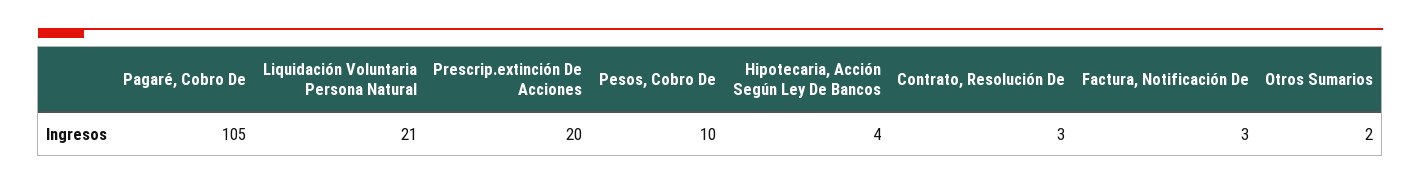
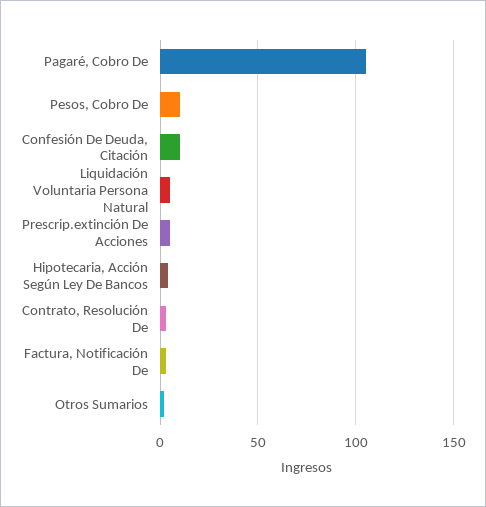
  {
    "Pagaré, Cobro De": 105,
-   "Liquidación Voluntaria Persona Natural": 21,
+   "Liquidación Voluntaria Persona Natural": 5,
-   "Prescrip.extinción De Acciones": 20,
+   "Prescrip.extinción De Acciones": 5,
    "Pesos, Cobro De": 10,
    "Hipotecaria, Acción Según Ley De Bancos": 4,
    "Contrato, Resolución De": 3,
    "Factura, Notificación De": 3,
-   "Otros Sumarios": 2
+   "Otros Sumarios": 2,
+   "Confesión De Deuda, Citación": 10
  }

